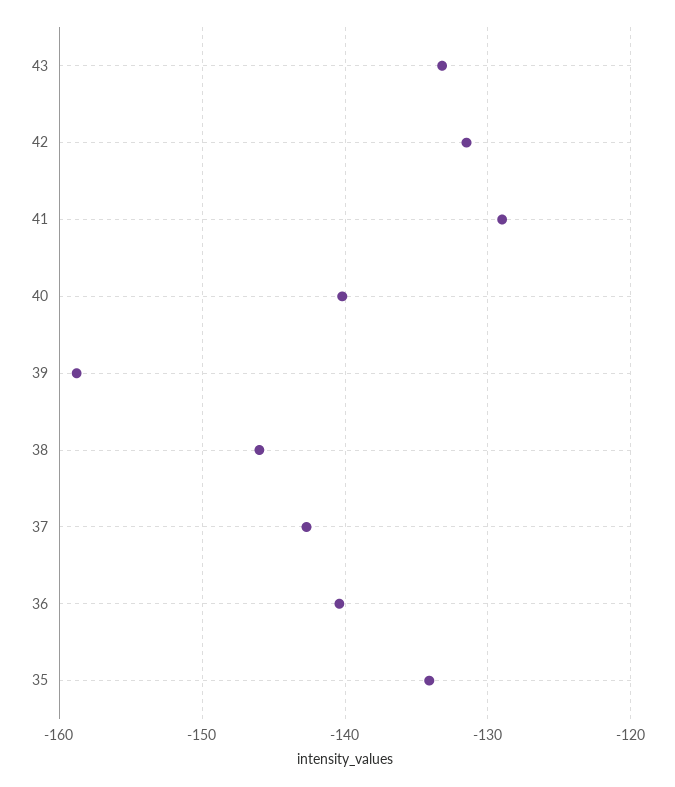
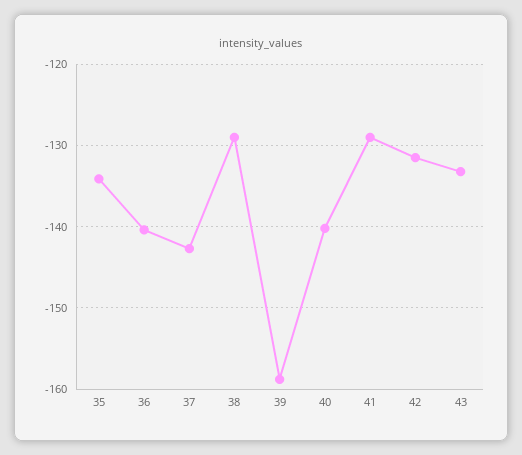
  {
    "43": -133,
    "42": -132,
    "41": -129,
    "40": -140,
    "39": -159,
-   "38": -146,
+   "38": -129,
    "37": -143,
    "36": -140,
    "35": -134
  }

